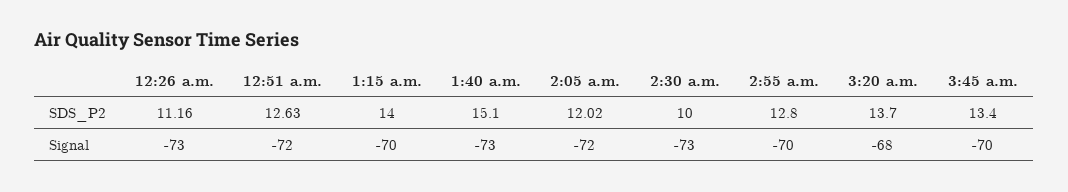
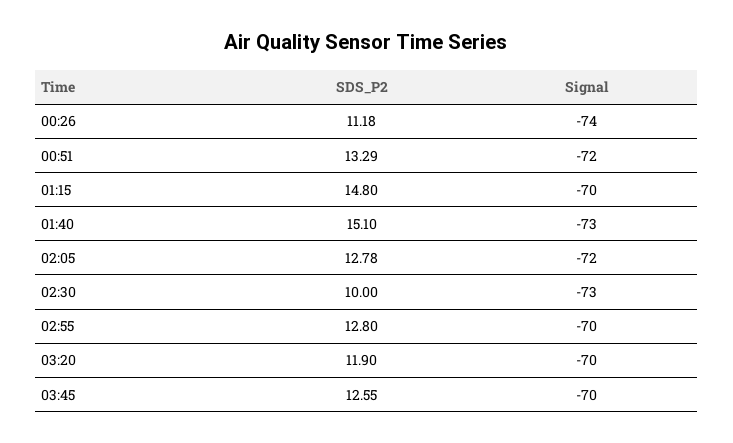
  {
    "12:26 a.m.": {
-     "SDS_P2": 11.16,
+     "SDS_P2": 11.18,
-     "Signal": -73
+     "Signal": -74
    },
    "12:51 a.m.": {
-     "SDS_P2": 12.63,
+     "SDS_P2": 13.29,
      "Signal": -72
    },
    "1:15 a.m.": {
-     "SDS_P2": 14,
+     "SDS_P2": 14.8,
      "Signal": -70
    },
    "1:40 a.m.": {
      "SDS_P2": 15.1,
      "Signal": -73
    },
    "2:05 a.m.": {
-     "SDS_P2": 12.02,
+     "SDS_P2": 12.78,
      "Signal": -72
    },
    "2:30 a.m.": {
      "SDS_P2": 10,
      "Signal": -73
    },
    "2:55 a.m.": {
      "SDS_P2": 12.8,
      "Signal": -70
    },
    "3:20 a.m.": {
-     "SDS_P2": 13.7,
+     "SDS_P2": 11.9,
-     "Signal": -68
+     "Signal": -70
    },
    "3:45 a.m.": {
-     "SDS_P2": 13.4,
+     "SDS_P2": 12.55,
      "Signal": -70
    }
  }

